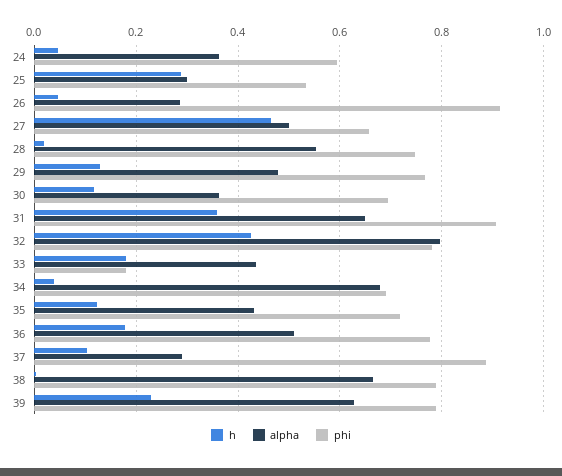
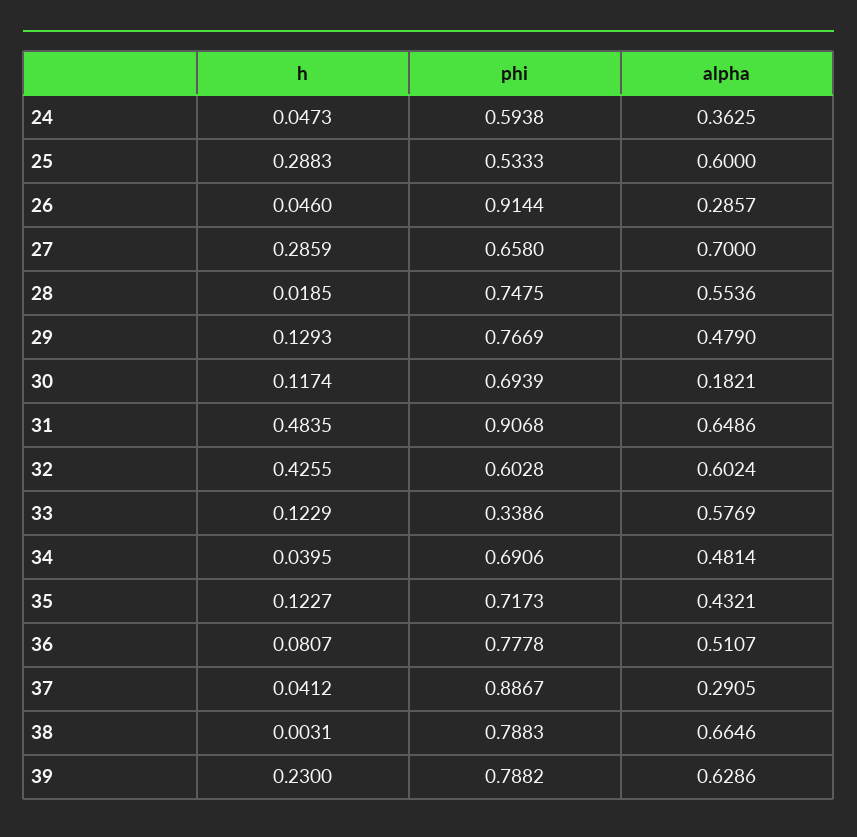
  {
    "h": {
      "24": 0.0473,
      "25": 0.2883,
      "26": 0.046,
-     "27": 0.46,
+     "27": 0.2859,
      "28": 0.0185,
      "29": 0.1293,
      "30": 0.1174,
-     "31": 0.36,
+     "31": 0.4835,
      "32": 0.4255,
-     "33": 0.18,
+     "33": 0.1229,
      "34": 0.0395,
      "35": 0.1227,
-     "36": 0.18,
+     "36": 0.0807,
-     "37": 0.1,
+     "37": 0.0412,
      "38": 0.0031,
      "39": 0.23
    },
    "alpha": {
      "24": 0.3625,
-     "25": 0.3,
+     "25": 0.6,
      "26": 0.2857,
-     "27": 0.5,
+     "27": 0.7,
      "28": 0.5536,
      "29": 0.479,
-     "30": 0.36,
+     "30": 0.1821,
      "31": 0.6486,
-     "32": 0.8,
+     "32": 0.6024,
-     "33": 0.44,
+     "33": 0.5769,
-     "34": 0.68,
+     "34": 0.4814,
      "35": 0.4321,
      "36": 0.5107,
      "37": 0.2905,
      "38": 0.6646,
      "39": 0.6286
    },
    "phi": {
      "24": 0.5938,
      "25": 0.5333,
      "26": 0.9144,
      "27": 0.658,
      "28": 0.7475,
      "29": 0.7669,
      "30": 0.6939,
      "31": 0.9068,
-     "32": 0.78,
+     "32": 0.6028,
-     "33": 0.18,
+     "33": 0.3386,
      "34": 0.6906,
      "35": 0.7173,
      "36": 0.7778,
      "37": 0.8867,
      "38": 0.7883,
      "39": 0.7882
    }
  }

